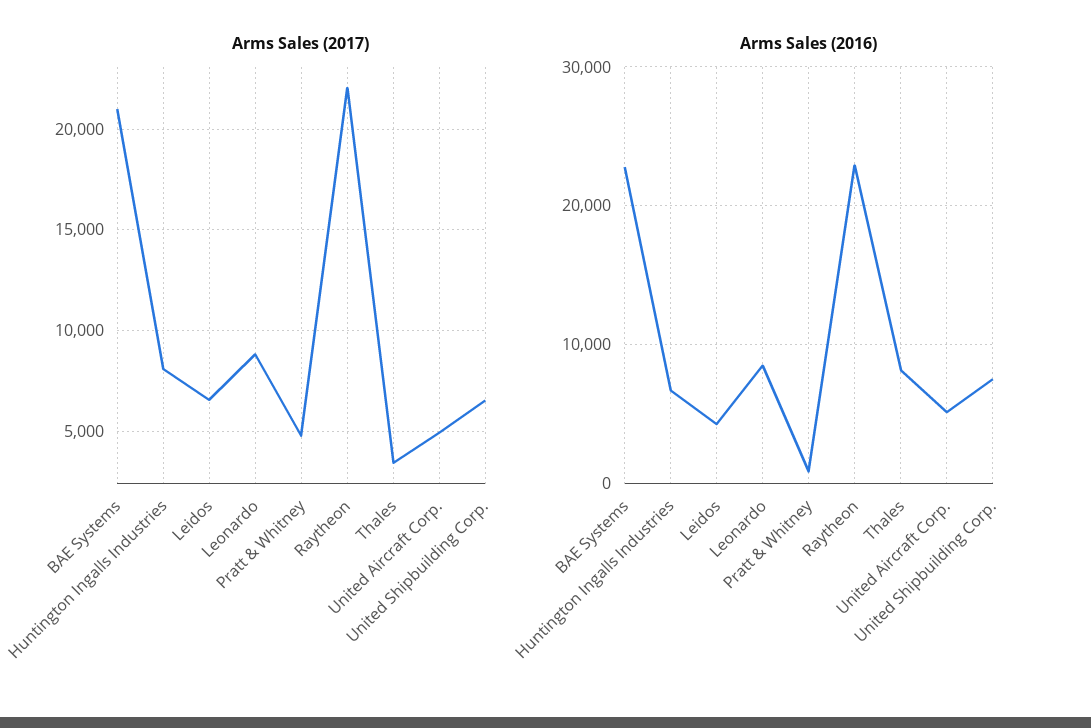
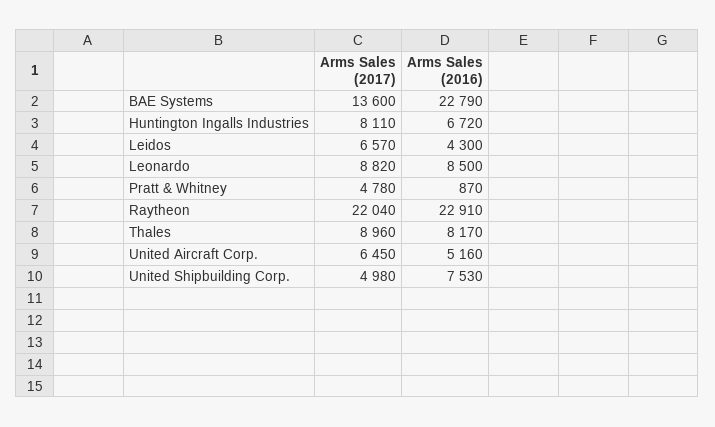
  {
    "Arms Sales (2017)": {
-     "BAE Systems": 21000,
+     "BAE Systems": 13600,
      "Huntington Ingalls Industries": 8110,
      "Leidos": 6570,
      "Leonardo": 8820,
      "Pratt & Whitney": 4780,
      "Raytheon": 22040,
-     "Thales": 3500,
+     "Thales": 8960,
-     "United Aircraft Corp.": 5000,
+     "United Aircraft Corp.": 6450,
-     "United Shipbuilding Corp.": 6500
+     "United Shipbuilding Corp.": 4980
    },
    "Arms Sales (2016)": {
      "BAE Systems": 22790,
      "Huntington Ingalls Industries": 6720,
      "Leidos": 4300,
      "Leonardo": 8500,
      "Pratt & Whitney": 870,
      "Raytheon": 22910,
      "Thales": 8170,
      "United Aircraft Corp.": 5160,
      "United Shipbuilding Corp.": 7530
    }
  }

